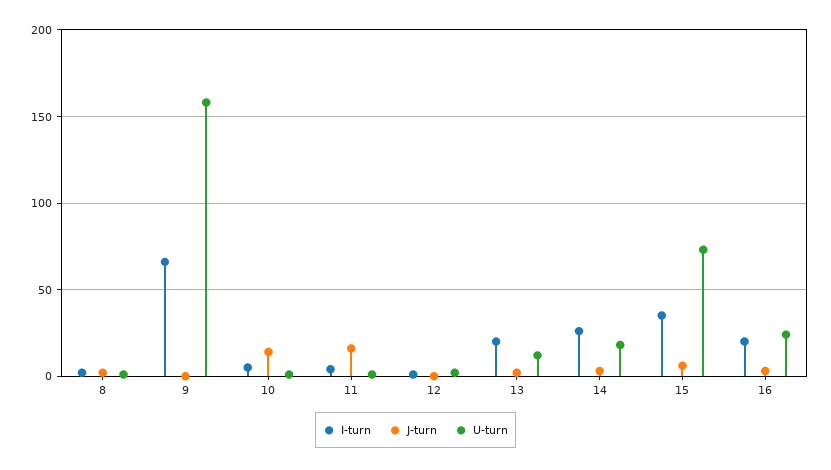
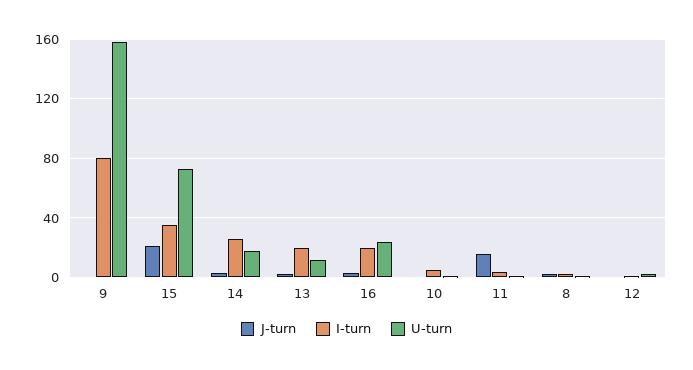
  {
    "I-turn": {
      "8": 0,
-     "9": 65,
+     "9": 80,
      "10": 5,
      "11": 5,
      "12": 0,
      "13": 20,
      "14": 25,
      "15": 35,
      "16": 20
    },
    "J-turn": {
      "8": 0,
      "9": 0,
-     "10": 15,
+     "10": 0,
      "11": 15,
      "12": 0,
      "13": 0,
      "14": 5,
-     "15": 5,
+     "15": 20,
      "16": 5
    },
    "U-turn": {
      "8": 0,
      "9": 160,
      "10": 0,
      "11": 0,
      "12": 0,
      "13": 10,
      "14": 20,
      "15": 75,
      "16": 25
    }
  }

